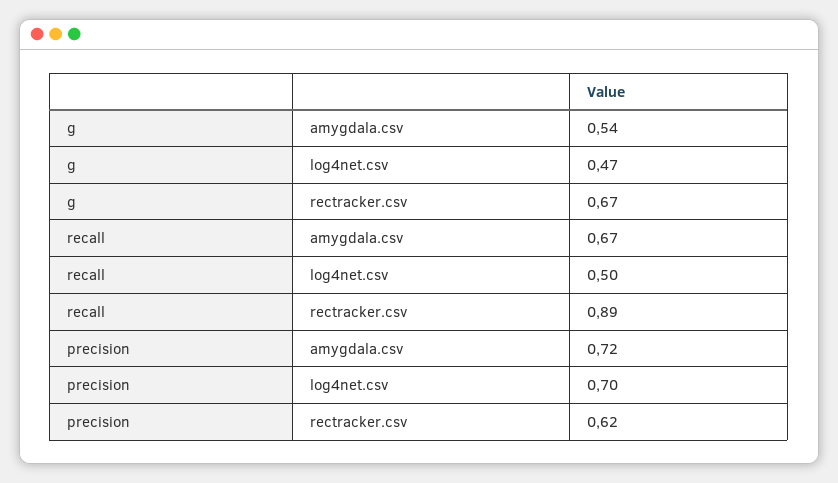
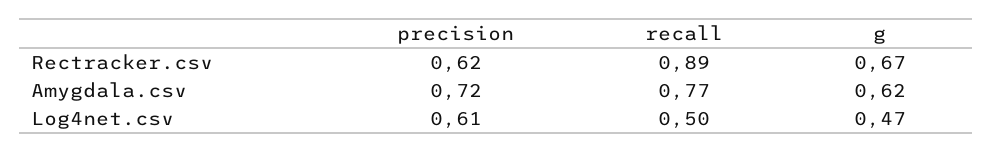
  {
    "g": {
-     "amygdala.csv": 0.54,
+     "amygdala.csv": 0.62,
      "log4net.csv": 0.47,
      "rectracker.csv": 0.67
    },
    "recall": {
-     "amygdala.csv": 0.67,
+     "amygdala.csv": 0.77,
      "log4net.csv": 0.5,
      "rectracker.csv": 0.89
    },
    "precision": {
      "amygdala.csv": 0.72,
-     "log4net.csv": 0.7,
+     "log4net.csv": 0.61,
      "rectracker.csv": 0.62
    }
  }

